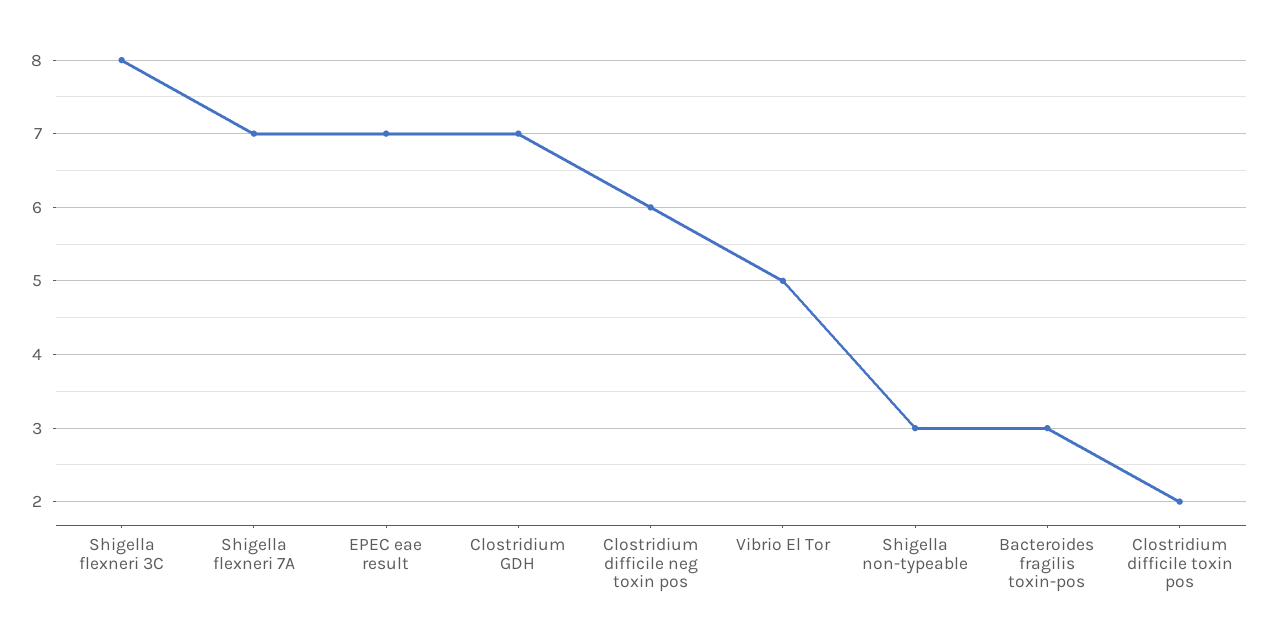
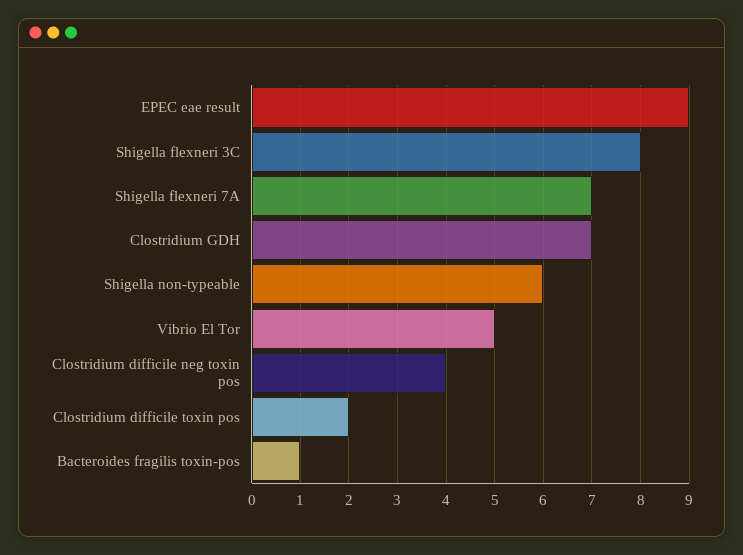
  {
    "Shigella flexneri 3C": 8,
    "Shigella flexneri 7A": 7,
-   "EPEC eae result": 7,
+   "EPEC eae result": 9,
    "Clostridium GDH": 7,
-   "Clostridium difficile neg toxin pos": 6,
+   "Clostridium difficile neg toxin pos": 4,
    "Vibrio El Tor": 5,
-   "Shigella non-typeable": 3,
+   "Shigella non-typeable": 6,
-   "Bacteroides fragilis toxin-pos": 3,
+   "Bacteroides fragilis toxin-pos": 1,
    "Clostridium difficile toxin pos": 2
  }

